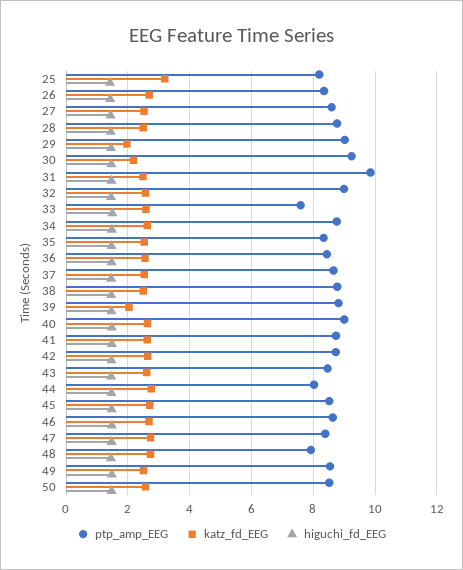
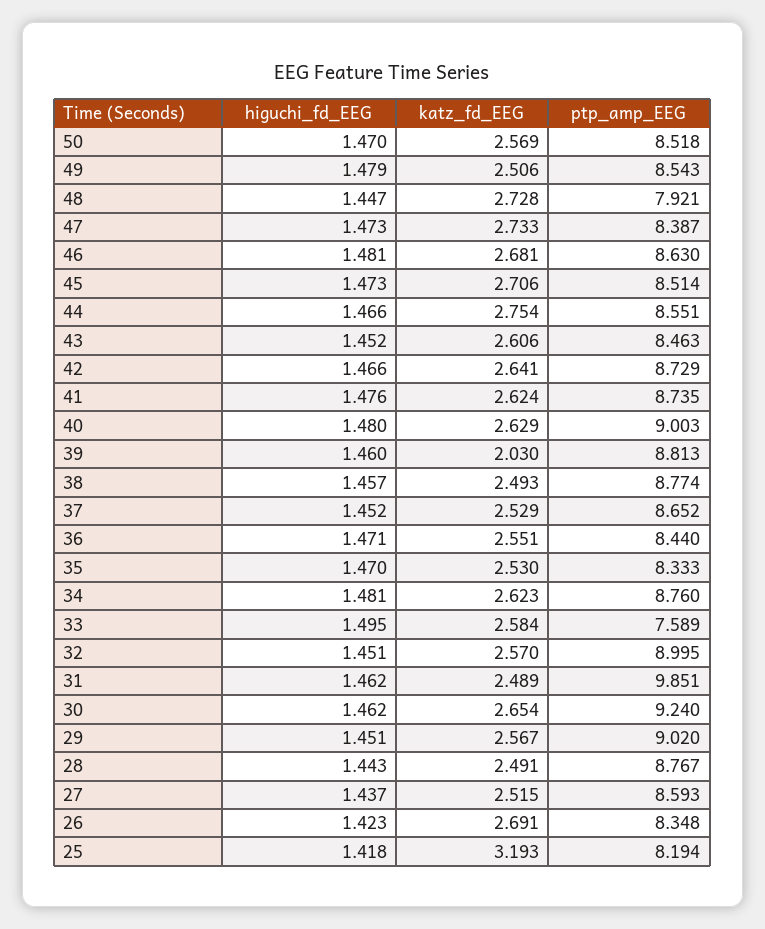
  {
    "ptp_amp_EEG": {
      "25": 8.194,
      "26": 8.348,
      "27": 8.593,
      "28": 8.767,
      "29": 9.02,
      "30": 9.24,
      "31": 9.851,
      "32": 8.995,
      "33": 7.589,
      "34": 8.76,
      "35": 8.333,
      "36": 8.44,
      "37": 8.652,
      "38": 8.774,
      "39": 8.813,
      "40": 9.003,
      "41": 8.735,
      "42": 8.729,
      "43": 8.463,
-     "44": 8,
+     "44": 8.551,
      "45": 8.514,
      "46": 8.63,
      "47": 8.387,
      "48": 7.921,
      "49": 8.543,
      "50": 8.518
    },
    "katz_fd_EEG": {
      "25": 3.193,
      "26": 2.691,
      "27": 2.515,
      "28": 2.491,
-     "29": 2,
+     "29": 2.567,
-     "30": 2.2,
+     "30": 2.654,
      "31": 2.489,
      "32": 2.57,
      "33": 2.584,
      "34": 2.623,
      "35": 2.53,
      "36": 2.551,
      "37": 2.529,
      "38": 2.493,
      "39": 2.03,
      "40": 2.629,
      "41": 2.624,
      "42": 2.641,
      "43": 2.606,
      "44": 2.754,
      "45": 2.706,
      "46": 2.681,
      "47": 2.733,
      "48": 2.728,
      "49": 2.506,
      "50": 2.569
    },
    "higuchi_fd_EEG": {
      "25": 1.418,
      "26": 1.423,
      "27": 1.437,
      "28": 1.443,
      "29": 1.451,
      "30": 1.462,
      "31": 1.462,
      "32": 1.451,
      "33": 1.495,
      "34": 1.481,
      "35": 1.47,
      "36": 1.471,
      "37": 1.452,
      "38": 1.457,
      "39": 1.46,
      "40": 1.48,
      "41": 1.476,
      "42": 1.466,
      "43": 1.452,
      "44": 1.466,
      "45": 1.473,
      "46": 1.481,
      "47": 1.473,
      "48": 1.447,
      "49": 1.479,
      "50": 1.47
    }
  }

